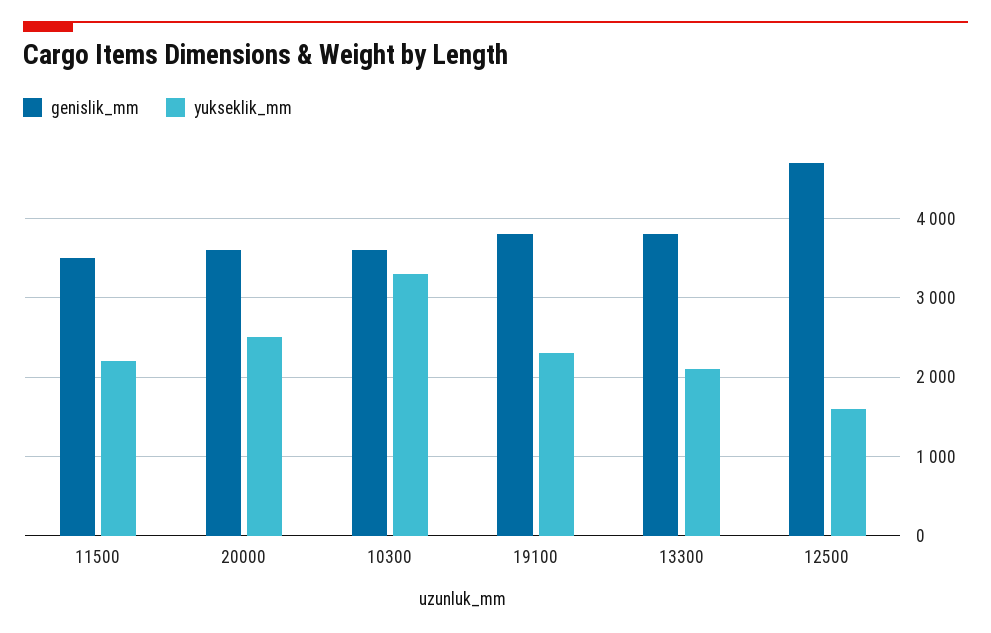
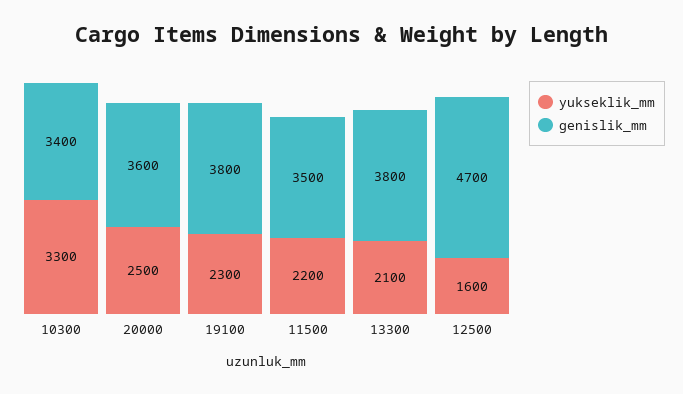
  {
    "genislik_mm": {
      "11500": 3500,
      "20000": 3600,
-     "10300": 3600,
+     "10300": 3400,
      "19100": 3800,
      "13300": 3800,
      "12500": 4700
    },
    "yukseklik_mm": {
      "11500": 2200,
      "20000": 2500,
      "10300": 3300,
      "19100": 2300,
      "13300": 2100,
      "12500": 1600
    }
  }

